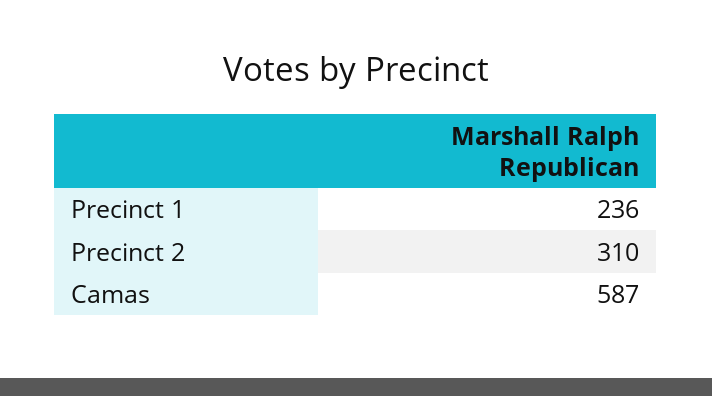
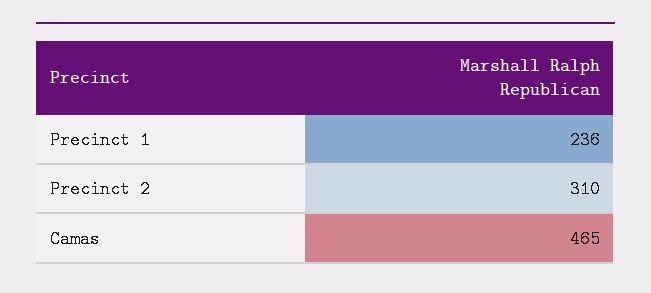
  {
    "Precinct 1": 236,
    "Precinct 2": 310,
-   "Camas": 587
+   "Camas": 465
  }

